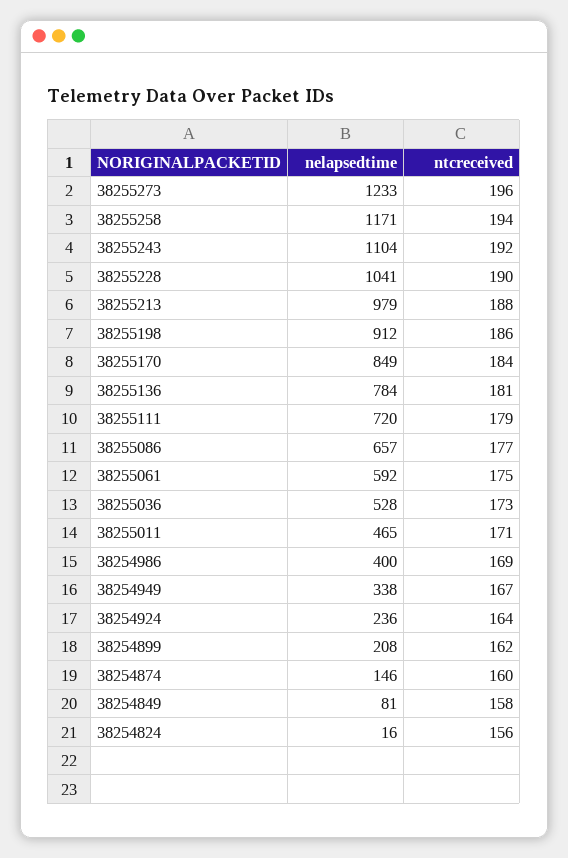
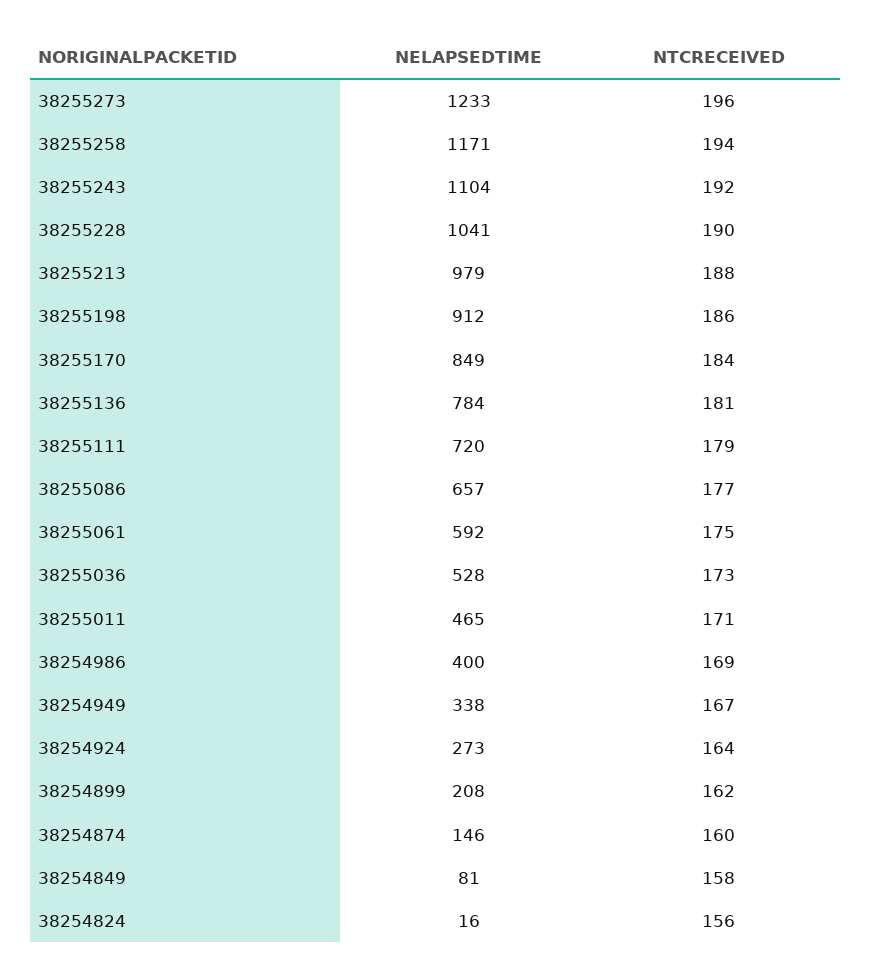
  {
    "nelapsedtime": {
      "38255273": 1233,
      "38255258": 1171,
      "38255243": 1104,
      "38255228": 1041,
      "38255213": 979,
      "38255198": 912,
      "38255170": 849,
      "38255136": 784,
      "38255111": 720,
      "38255086": 657,
      "38255061": 592,
      "38255036": 528,
      "38255011": 465,
      "38254986": 400,
      "38254949": 338,
-     "38254924": 236,
+     "38254924": 273,
      "38254899": 208,
      "38254874": 146,
      "38254849": 81,
      "38254824": 16
    },
    "ntcreceived": {
      "38255273": 196,
      "38255258": 194,
      "38255243": 192,
      "38255228": 190,
      "38255213": 188,
      "38255198": 186,
      "38255170": 184,
      "38255136": 181,
      "38255111": 179,
      "38255086": 177,
      "38255061": 175,
      "38255036": 173,
      "38255011": 171,
      "38254986": 169,
      "38254949": 167,
      "38254924": 164,
      "38254899": 162,
      "38254874": 160,
      "38254849": 158,
      "38254824": 156
    }
  }

